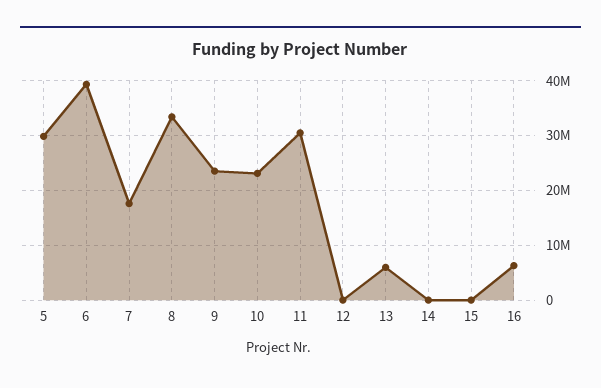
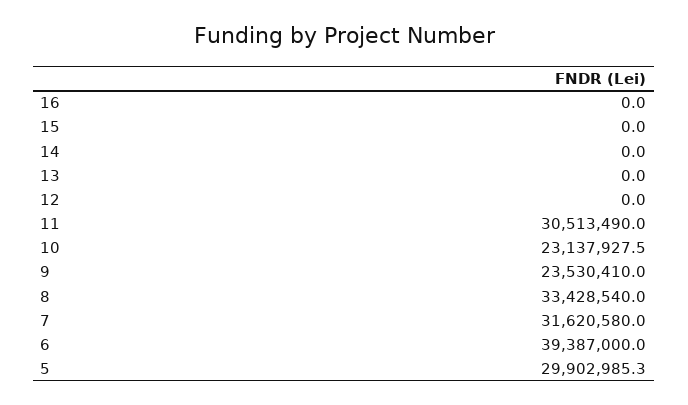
  {
    "5": 29902985.3,
    "6": 39387000,
-   "7": 18000000,
+   "7": 31620580,
    "8": 33428540,
    "9": 23530410,
    "10": 23137927.5,
    "11": 30513490,
    "12": 0,
-   "13": 6000000,
+   "13": 0,
    "14": 0,
    "15": 0,
-   "16": 6000000
+   "16": 0
  }

